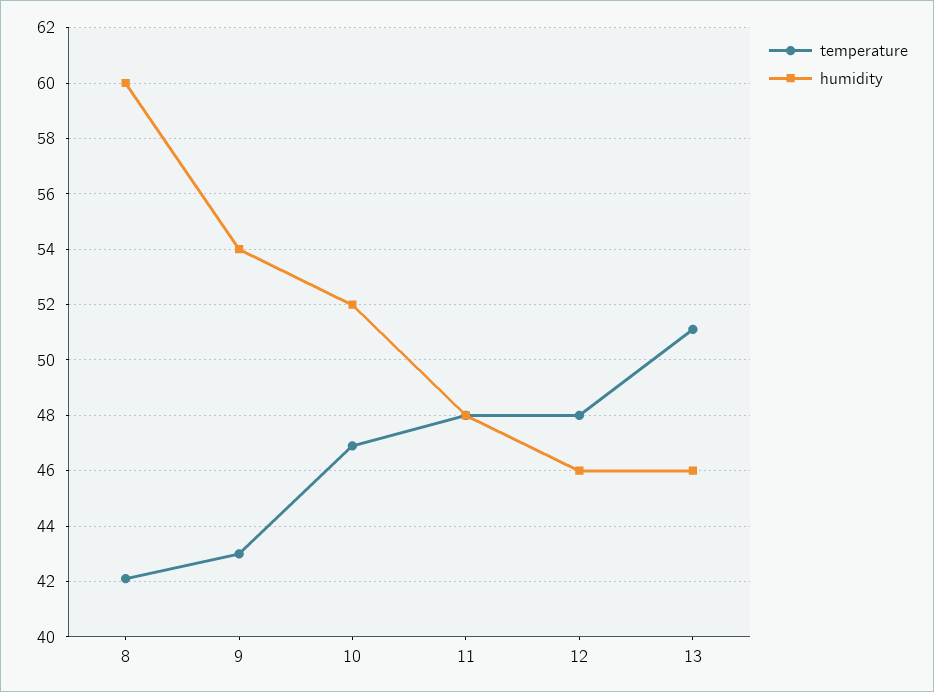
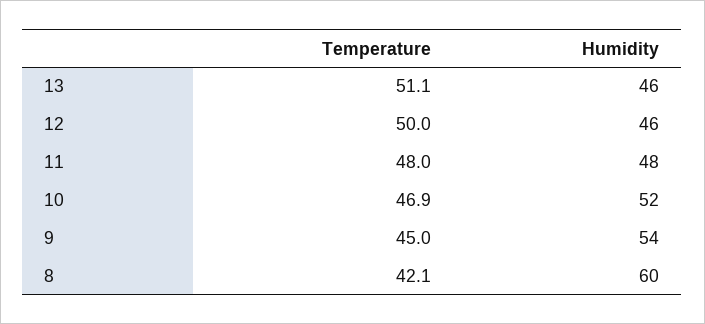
  {
    "temperature": {
      "8": 42.1,
-     "9": 43,
+     "9": 45,
      "10": 46.9,
      "11": 48,
-     "12": 48,
+     "12": 50,
      "13": 51.1
    },
    "humidity": {
      "8": 60,
      "9": 54,
      "10": 52,
      "11": 48,
      "12": 46,
      "13": 46
    }
  }

